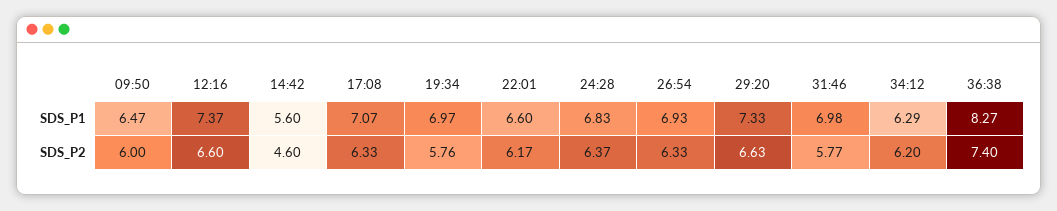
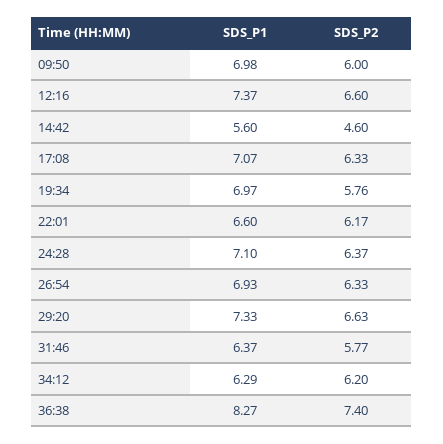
  {
    "09:50": {
-     "SDS_P1": 6.47,
+     "SDS_P1": 6.98,
      "SDS_P2": 6
    },
    "12:16": {
      "SDS_P1": 7.37,
      "SDS_P2": 6.6
    },
    "14:42": {
      "SDS_P1": 5.6,
      "SDS_P2": 4.6
    },
    "17:08": {
      "SDS_P1": 7.07,
      "SDS_P2": 6.33
    },
    "19:34": {
      "SDS_P1": 6.97,
      "SDS_P2": 5.76
    },
    "22:01": {
      "SDS_P1": 6.6,
      "SDS_P2": 6.17
    },
    "24:28": {
-     "SDS_P1": 6.83,
+     "SDS_P1": 7.1,
      "SDS_P2": 6.37
    },
    "26:54": {
      "SDS_P1": 6.93,
      "SDS_P2": 6.33
    },
    "29:20": {
      "SDS_P1": 7.33,
      "SDS_P2": 6.63
    },
    "31:46": {
-     "SDS_P1": 6.98,
+     "SDS_P1": 6.37,
      "SDS_P2": 5.77
    },
    "34:12": {
      "SDS_P1": 6.29,
      "SDS_P2": 6.2
    },
    "36:38": {
      "SDS_P1": 8.27,
      "SDS_P2": 7.4
    }
  }

